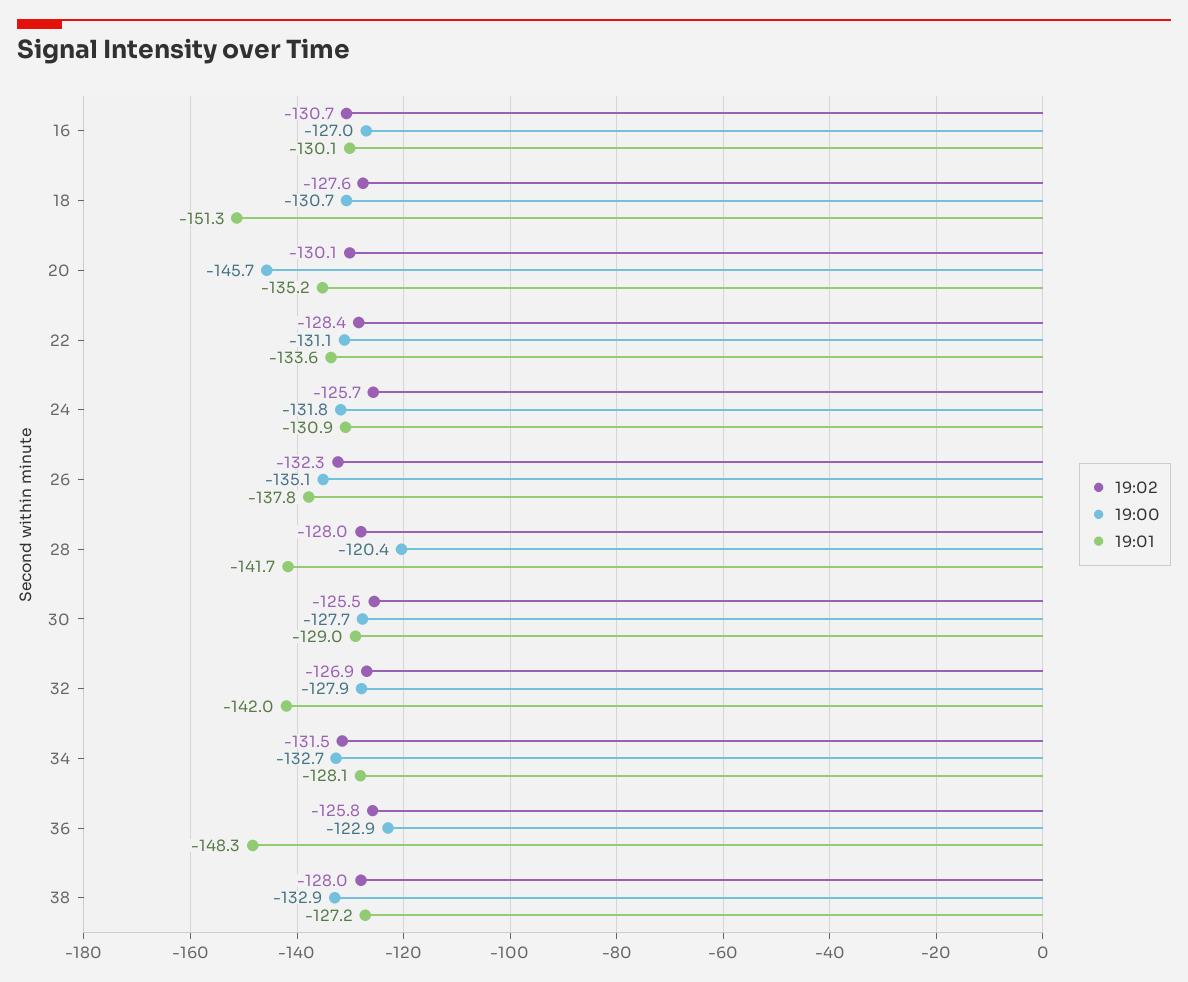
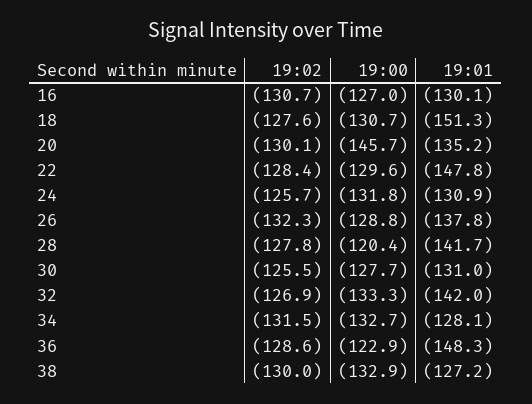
  {
    "19:02": {
      "16": -130.7,
      "18": -127.6,
      "20": -130.1,
      "22": -128.4,
      "24": -125.7,
      "26": -132.3,
-     "28": -128,
+     "28": -127.8,
      "30": -125.5,
      "32": -126.9,
      "34": -131.5,
-     "36": -125.8,
+     "36": -128.6,
-     "38": -128
+     "38": -130
    },
    "19:00": {
      "16": -127,
      "18": -130.7,
      "20": -145.7,
-     "22": -131.1,
+     "22": -129.6,
      "24": -131.8,
-     "26": -135.1,
+     "26": -128.8,
      "28": -120.4,
      "30": -127.7,
-     "32": -127.9,
+     "32": -133.3,
      "34": -132.7,
      "36": -122.9,
      "38": -132.9
    },
    "19:01": {
      "16": -130.1,
      "18": -151.3,
      "20": -135.2,
-     "22": -133.6,
+     "22": -147.8,
      "24": -130.9,
      "26": -137.8,
      "28": -141.7,
-     "30": -129,
+     "30": -131,
      "32": -142,
      "34": -128.1,
      "36": -148.3,
      "38": -127.2
    }
  }

